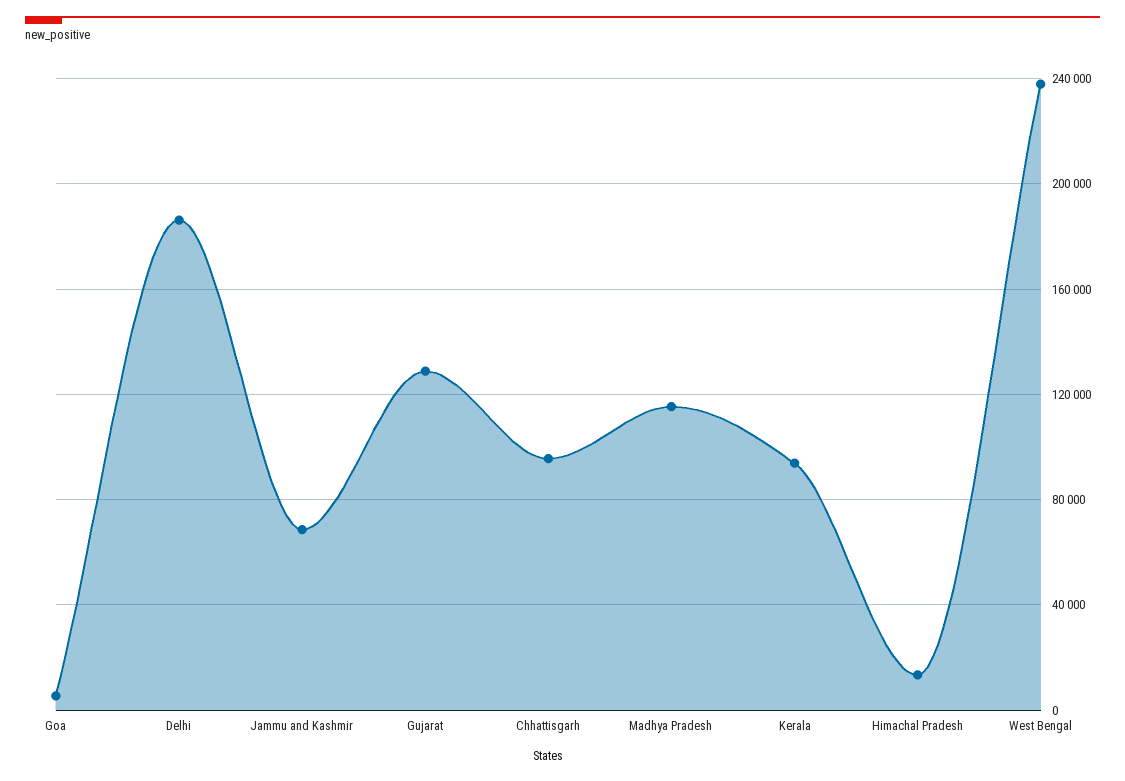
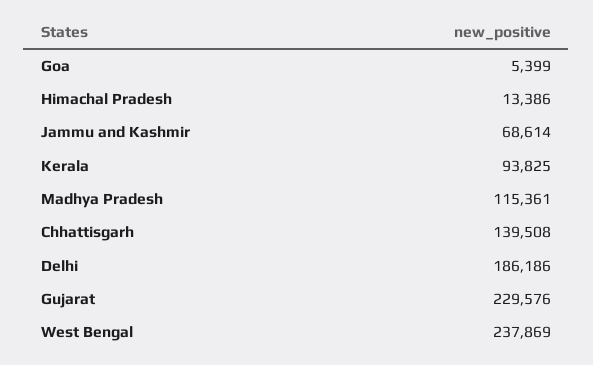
  {
    "Goa": 5399,
    "Delhi": 186186,
    "Jammu and Kashmir": 68614,
-   "Gujarat": 130000,
+   "Gujarat": 229576,
-   "Chhattisgarh": 95000,
+   "Chhattisgarh": 139508,
    "Madhya Pradesh": 115361,
    "Kerala": 93825,
    "Himachal Pradesh": 13386,
    "West Bengal": 237869
  }

